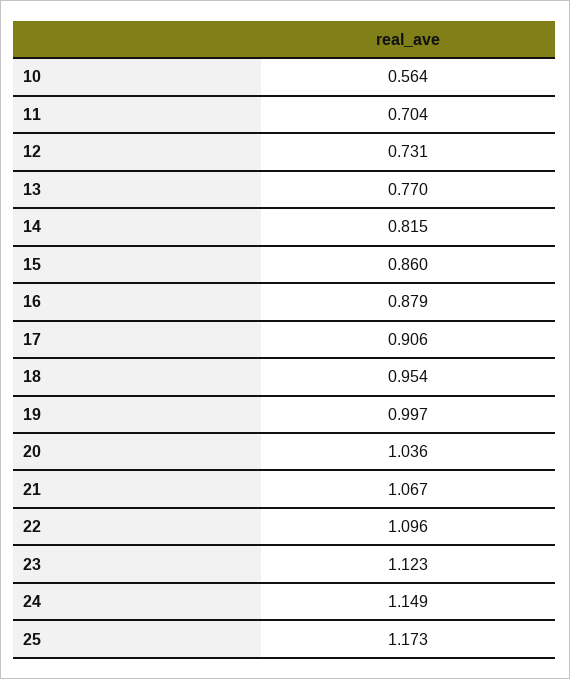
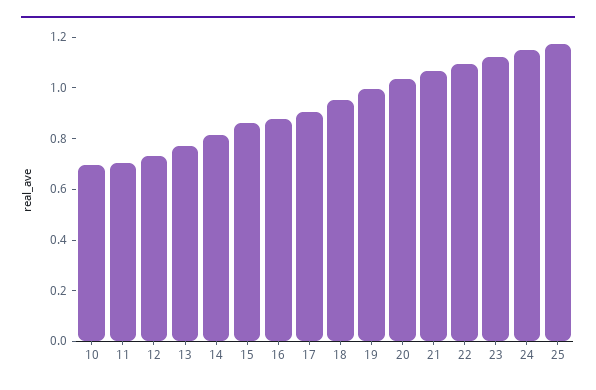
  {
-   "10": 0.564,
+   "10": 0.7,
    "11": 0.704,
    "12": 0.731,
    "13": 0.77,
    "14": 0.815,
    "15": 0.86,
    "16": 0.879,
    "17": 0.906,
    "18": 0.954,
    "19": 0.997,
    "20": 1.036,
    "21": 1.067,
    "22": 1.096,
    "23": 1.123,
    "24": 1.149,
    "25": 1.173
  }

